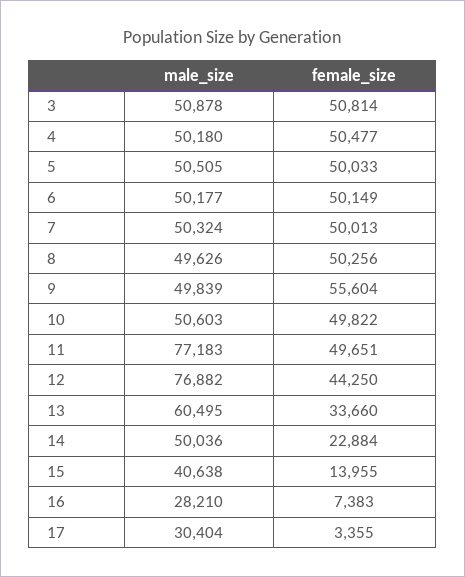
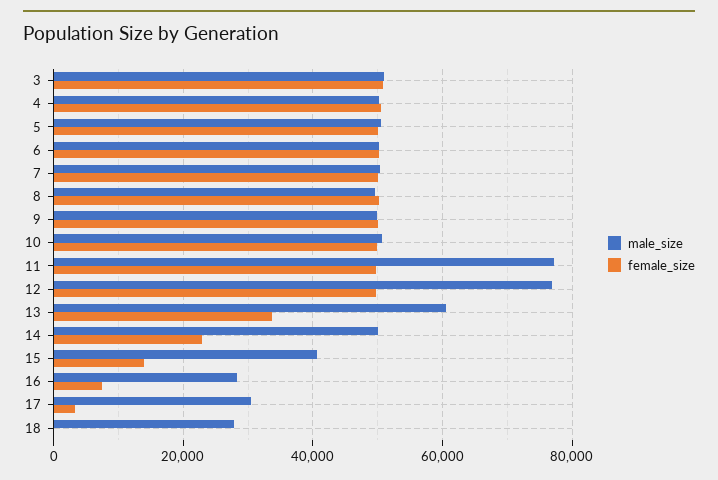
  {
    "male_size": {
      "3": 50878,
      "4": 50180,
      "5": 50505,
      "6": 50177,
      "7": 50324,
      "8": 49626,
      "9": 49839,
      "10": 50603,
      "11": 77183,
      "12": 76882,
      "13": 60495,
      "14": 50036,
      "15": 40638,
      "16": 28210,
-     "17": 30404
+     "17": 30404,
+     "18": 28000
    },
    "female_size": {
      "3": 50814,
      "4": 50477,
      "5": 50033,
      "6": 50149,
      "7": 50013,
      "8": 50256,
-     "9": 55604,
+     "9": 50000,
      "10": 49822,
      "11": 49651,
-     "12": 44250,
+     "12": 50000,
      "13": 33660,
      "14": 22884,
      "15": 13955,
      "16": 7383,
-     "17": 3355
+     "17": 3355,
+     "18": 0
    }
  }

